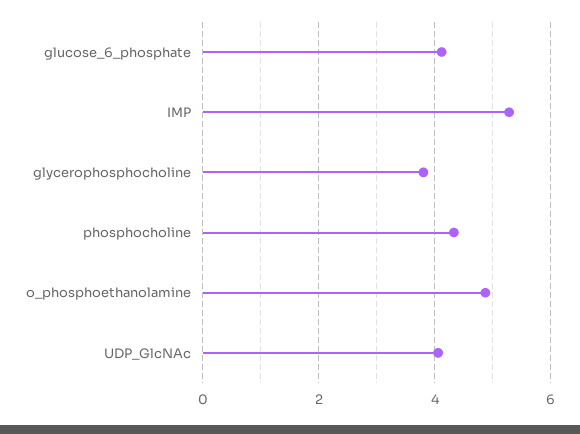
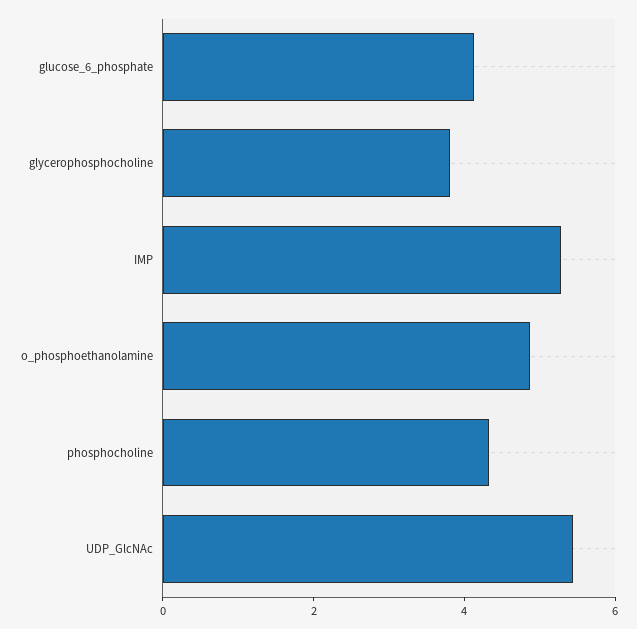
  {
    "glucose_6_phosphate": 4.2,
    "IMP": 5.2,
    "glycerophosphocholine": 3.8,
    "phosphocholine": 4.4,
    "o_phosphoethanolamine": 4.8,
-   "UDP_GlcNAc": 4
+   "UDP_GlcNAc": 5.5
  }

